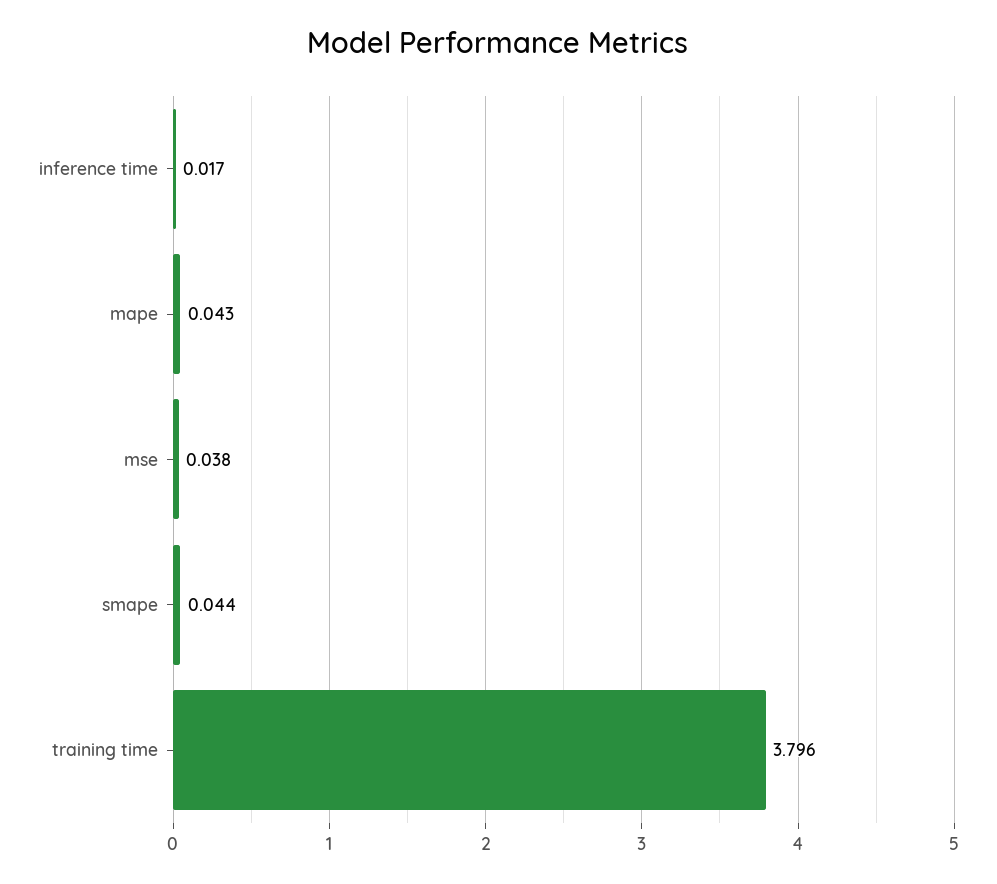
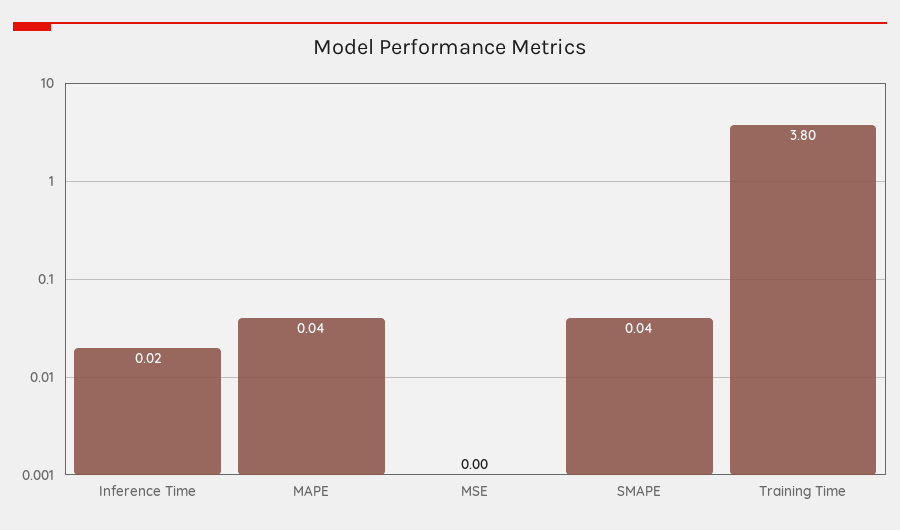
  {
    "inference time": 0.017,
    "mape": 0.043,
-   "mse": 0.038,
+   "mse": 0,
    "smape": 0.044,
    "training time": 3.796
  }

